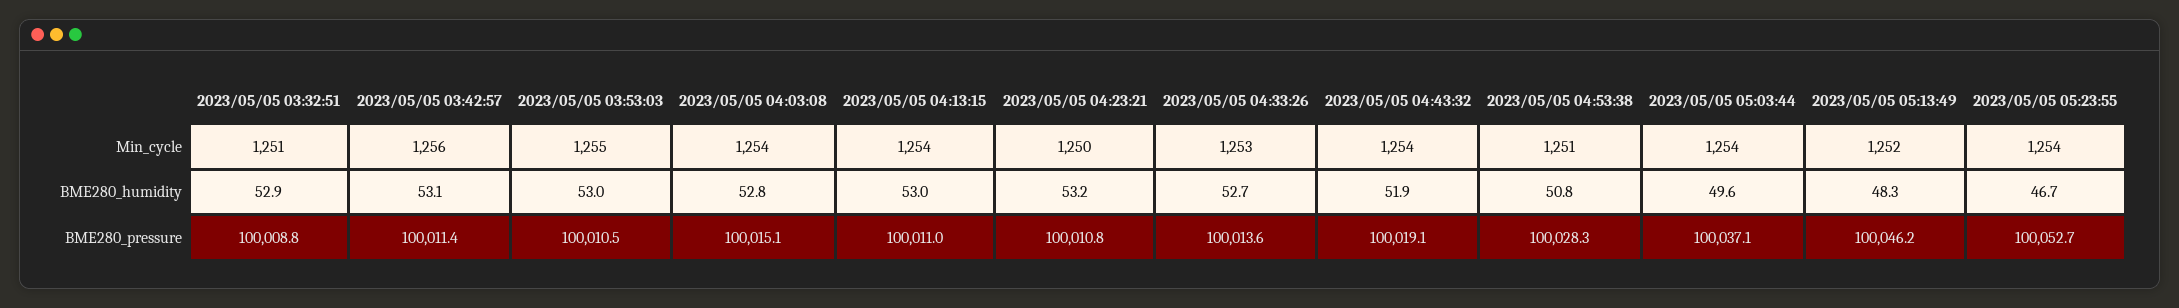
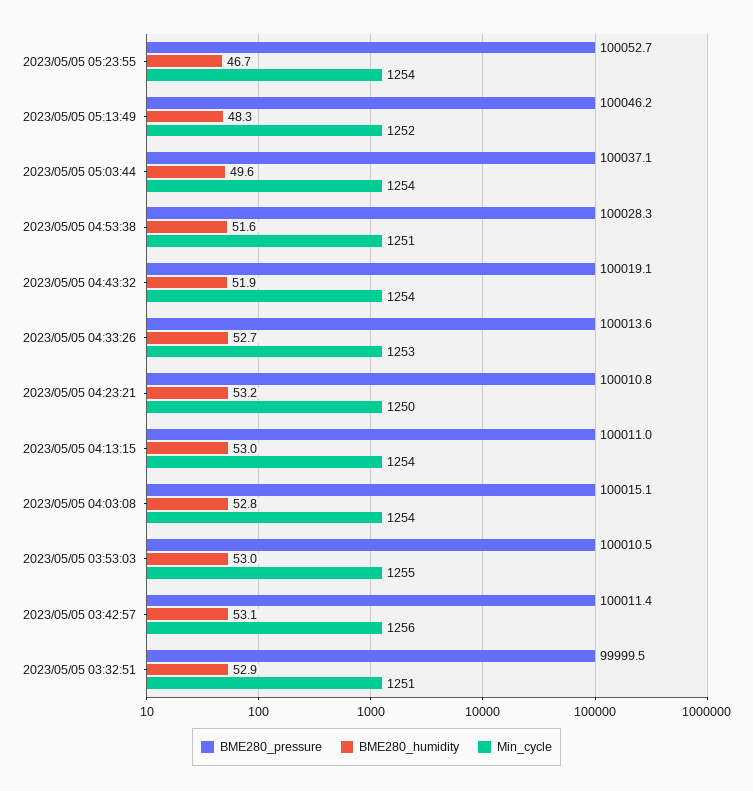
  {
    "Min_cycle": {
      "2023/05/05 03:32:51": 1251,
      "2023/05/05 03:42:57": 1256,
      "2023/05/05 03:53:03": 1255,
      "2023/05/05 04:03:08": 1254,
      "2023/05/05 04:13:15": 1254,
      "2023/05/05 04:23:21": 1250,
      "2023/05/05 04:33:26": 1253,
      "2023/05/05 04:43:32": 1254,
      "2023/05/05 04:53:38": 1251,
      "2023/05/05 05:03:44": 1254,
      "2023/05/05 05:13:49": 1252,
      "2023/05/05 05:23:55": 1254
    },
    "BME280_humidity": {
      "2023/05/05 03:32:51": 52.9,
      "2023/05/05 03:42:57": 53.1,
      "2023/05/05 03:53:03": 53,
      "2023/05/05 04:03:08": 52.8,
      "2023/05/05 04:13:15": 53,
      "2023/05/05 04:23:21": 53.2,
      "2023/05/05 04:33:26": 52.7,
      "2023/05/05 04:43:32": 51.9,
-     "2023/05/05 04:53:38": 50.8,
+     "2023/05/05 04:53:38": 51.6,
      "2023/05/05 05:03:44": 49.6,
      "2023/05/05 05:13:49": 48.3,
      "2023/05/05 05:23:55": 46.7
    },
    "BME280_pressure": {
-     "2023/05/05 03:32:51": 100008.8,
+     "2023/05/05 03:32:51": 99999.5,
      "2023/05/05 03:42:57": 100011.4,
      "2023/05/05 03:53:03": 100010.5,
      "2023/05/05 04:03:08": 100015.1,
      "2023/05/05 04:13:15": 100011,
      "2023/05/05 04:23:21": 100010.8,
      "2023/05/05 04:33:26": 100013.6,
      "2023/05/05 04:43:32": 100019.1,
      "2023/05/05 04:53:38": 100028.3,
      "2023/05/05 05:03:44": 100037.1,
      "2023/05/05 05:13:49": 100046.2,
      "2023/05/05 05:23:55": 100052.7
    }
  }

